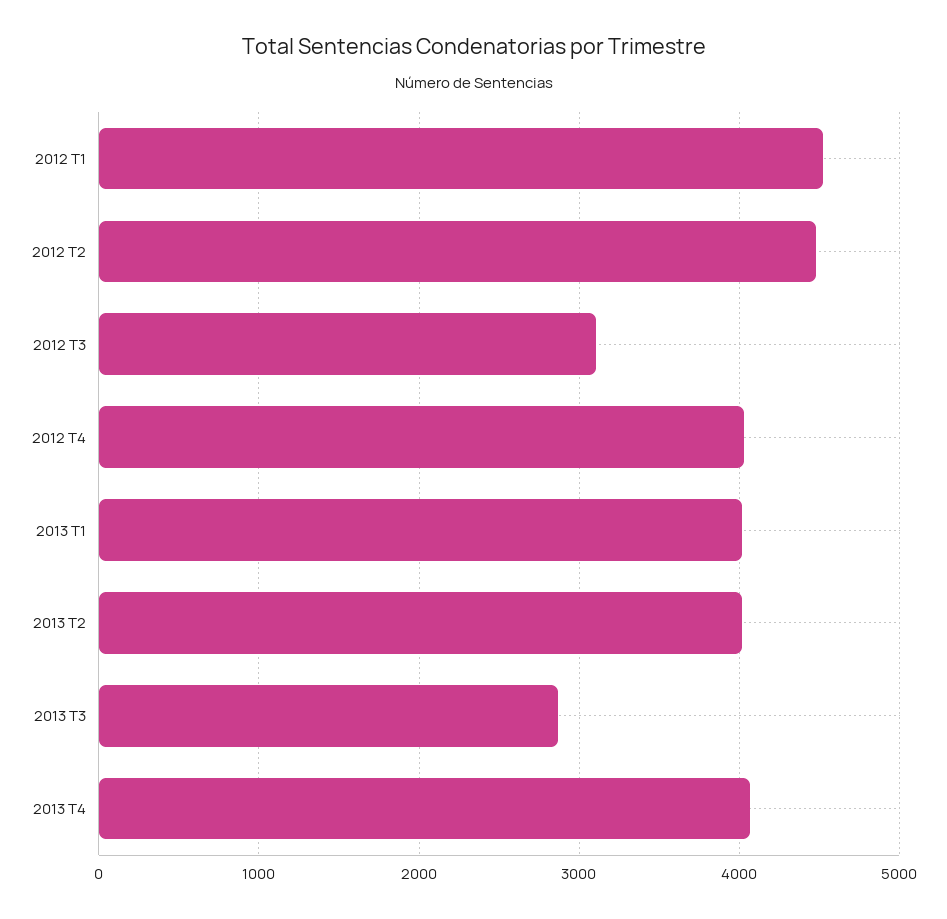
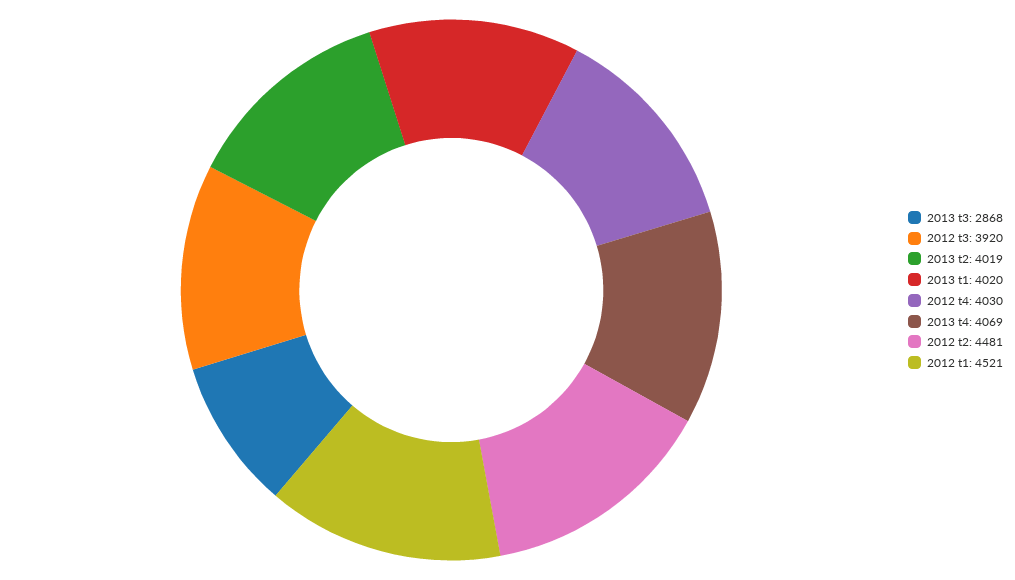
  {
    "2012 T1": 4521,
    "2012 T2": 4481,
-   "2012 T3": 3100,
+   "2012 T3": 3920,
    "2012 T4": 4030,
    "2013 T1": 4020,
    "2013 T2": 4019,
    "2013 T3": 2868,
    "2013 T4": 4069
  }

